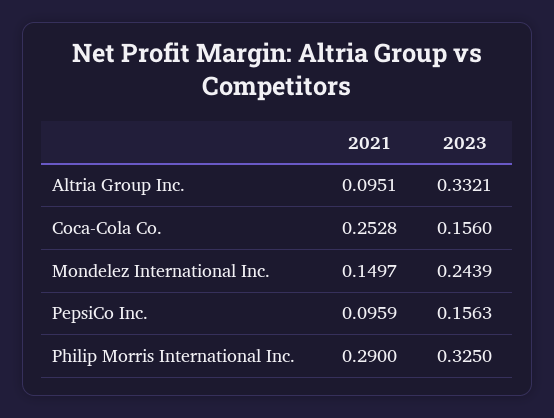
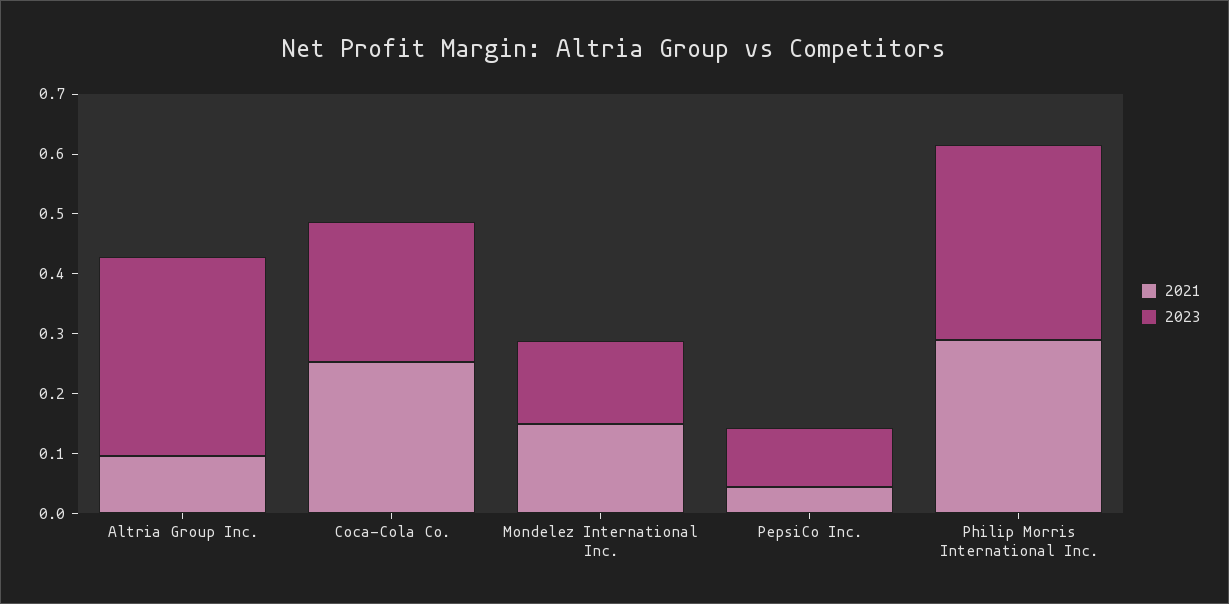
  {
    "2021": {
      "Altria Group Inc.": 0.0951,
      "Coca-Cola Co.": 0.2528,
      "Mondelez International Inc.": 0.1497,
-     "PepsiCo Inc.": 0.0959,
+     "PepsiCo Inc.": 0.04,
      "Philip Morris International Inc.": 0.29
    },
    "2023": {
      "Altria Group Inc.": 0.3321,
-     "Coca-Cola Co.": 0.156,
+     "Coca-Cola Co.": 0.24,
-     "Mondelez International Inc.": 0.2439,
+     "Mondelez International Inc.": 0.14,
-     "PepsiCo Inc.": 0.1563,
+     "PepsiCo Inc.": 0.1,
      "Philip Morris International Inc.": 0.325
    }
  }

